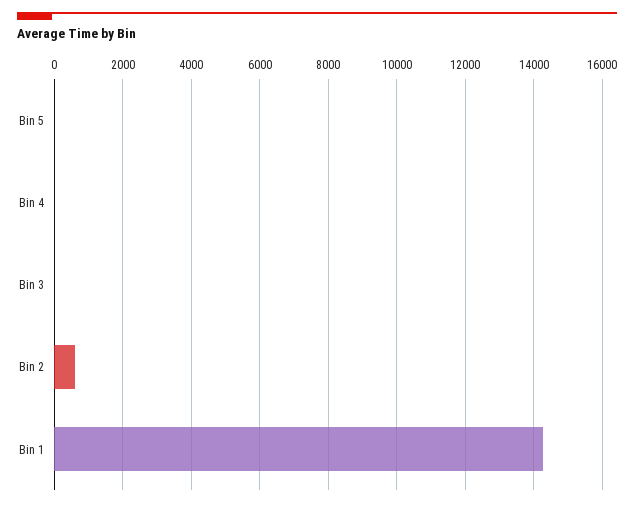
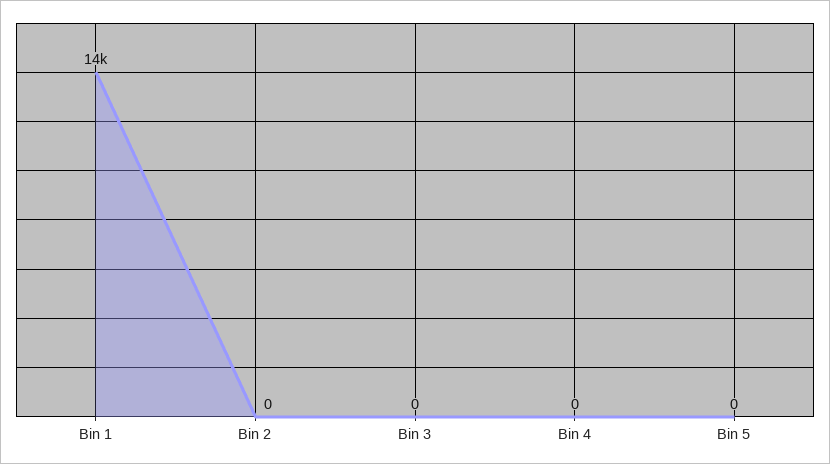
  {
    "Bin 5": 0,
    "Bin 4": 0,
    "Bin 3": 0,
-   "Bin 2": 600,
+   "Bin 2": 0,
    "Bin 1": 14000
  }

